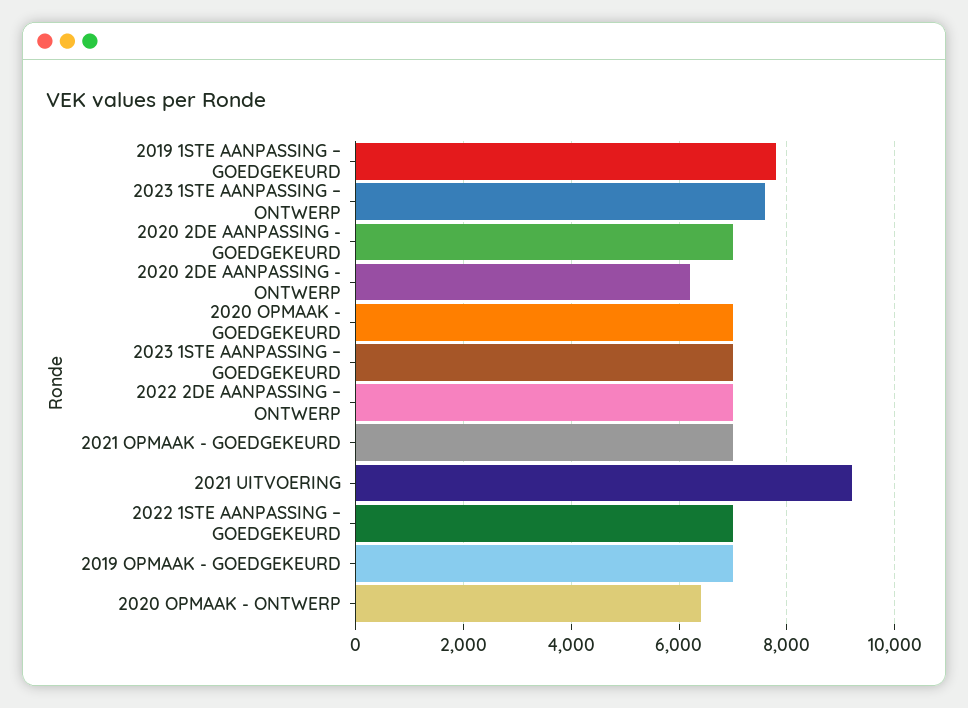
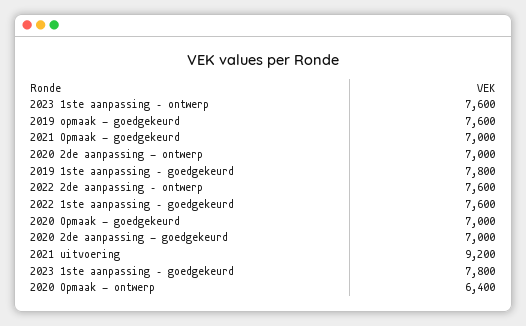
  {
    "2019 1STE AANPASSING – GOEDGEKEURD": 7800,
    "2023 1STE AANPASSING – ONTWERP": 7600,
    "2020 2DE AANPASSING - GOEDGEKEURD": 7000,
-   "2020 2DE AANPASSING - ONTWERP": 6200,
+   "2020 2DE AANPASSING - ONTWERP": 7000,
    "2020 OPMAAK - GOEDGEKEURD": 7000,
-   "2023 1STE AANPASSING – GOEDGEKEURD": 7000,
+   "2023 1STE AANPASSING – GOEDGEKEURD": 7800,
-   "2022 2DE AANPASSING – ONTWERP": 7000,
+   "2022 2DE AANPASSING – ONTWERP": 7600,
    "2021 OPMAAK - GOEDGEKEURD": 7000,
    "2021 UITVOERING": 9200,
-   "2022 1STE AANPASSING – GOEDGEKEURD": 7000,
+   "2022 1STE AANPASSING – GOEDGEKEURD": 7600,
-   "2019 OPMAAK - GOEDGEKEURD": 7000,
+   "2019 OPMAAK - GOEDGEKEURD": 7600,
    "2020 OPMAAK - ONTWERP": 6400
  }

